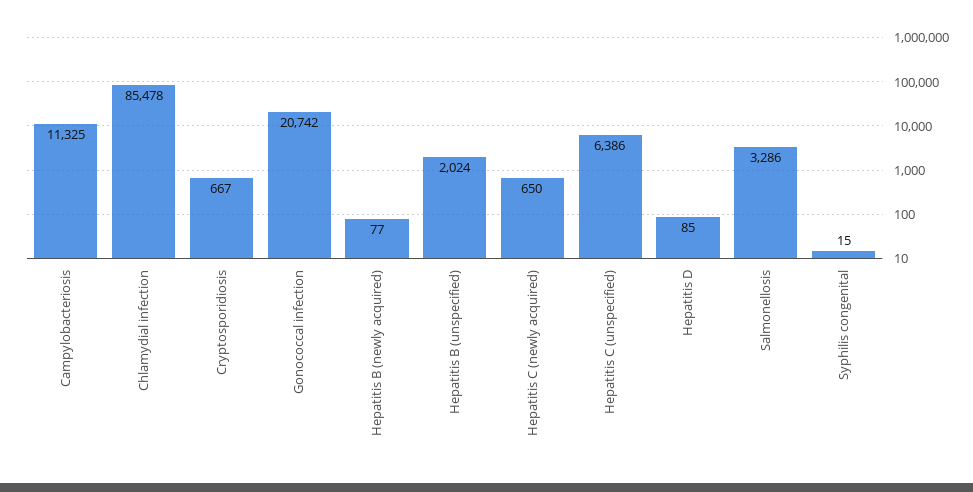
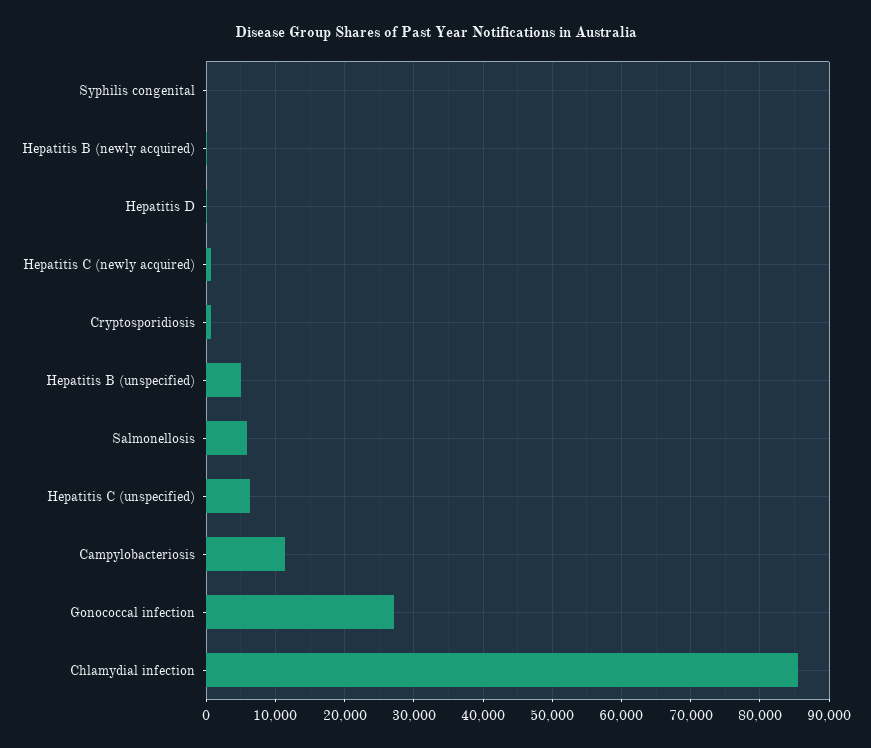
  {
    "Campylobacteriosis": 11325,
    "Chlamydial infection": 85478,
    "Cryptosporidiosis": 667,
-   "Gonococcal infection": 20742,
+   "Gonococcal infection": 27000,
    "Hepatitis B (newly acquired)": 77,
-   "Hepatitis B (unspecified)": 2024,
+   "Hepatitis B (unspecified)": 5000,
    "Hepatitis C (newly acquired)": 650,
    "Hepatitis C (unspecified)": 6386,
    "Hepatitis D": 85,
-   "Salmonellosis": 3286,
+   "Salmonellosis": 6000,
    "Syphilis congenital": 15
  }

